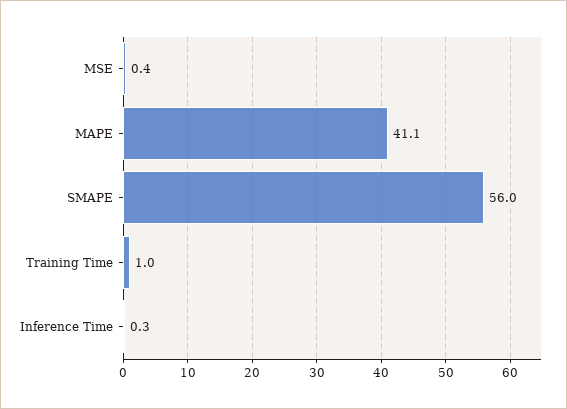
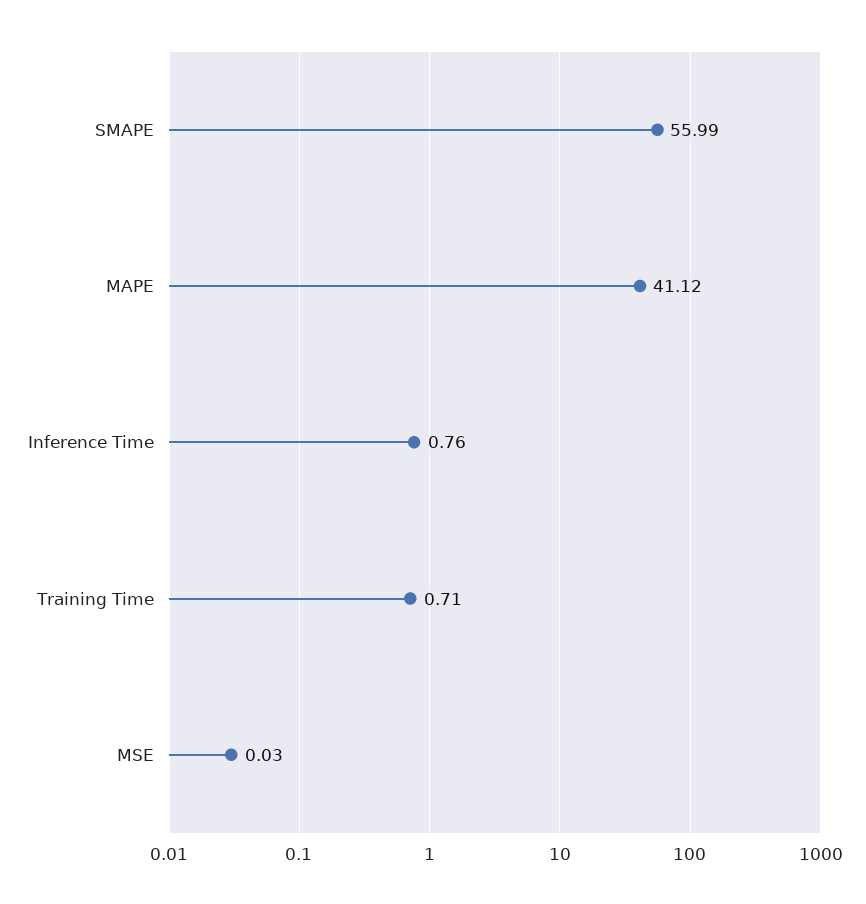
  {
-   "MSE": 0.4,
+   "MSE": 0.03,
    "MAPE": 41.12,
    "SMAPE": 55.99,
-   "Training Time": 1,
+   "Training Time": 0.71,
-   "Inference Time": 0.3
+   "Inference Time": 0.76
  }

